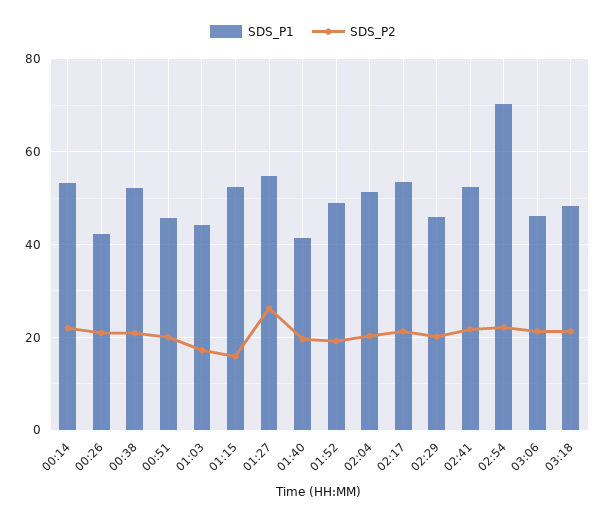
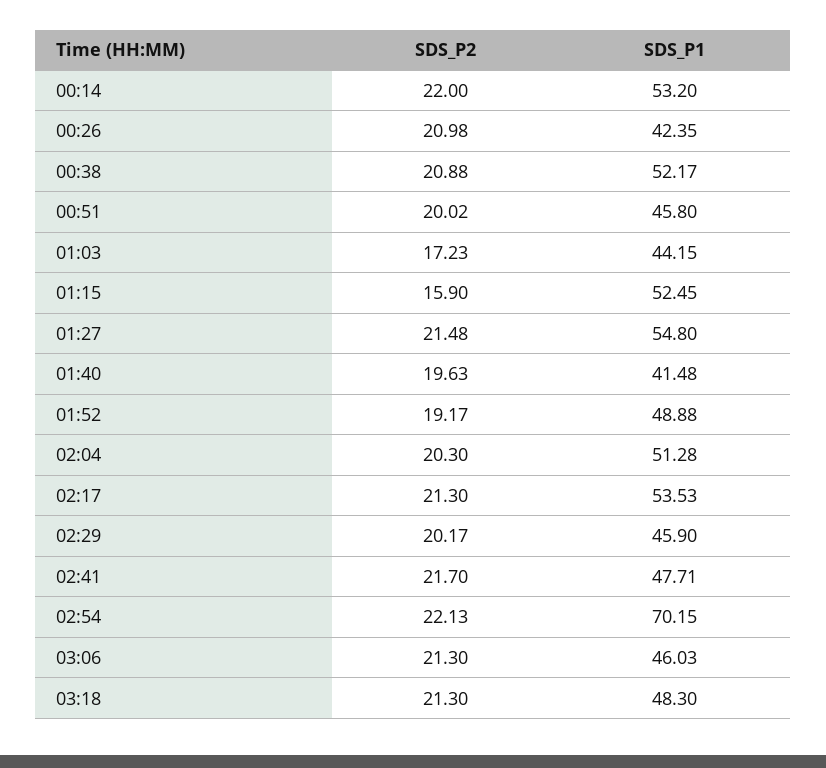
  {
    "SDS_P1": {
      "00:14": 53.2,
      "00:26": 42.35,
      "00:38": 52.17,
      "00:51": 45.8,
      "01:03": 44.15,
      "01:15": 52.45,
      "01:27": 54.8,
      "01:40": 41.48,
      "01:52": 48.88,
      "02:04": 51.28,
      "02:17": 53.53,
      "02:29": 45.9,
-     "02:41": 52,
+     "02:41": 47.71,
      "02:54": 70.15,
      "03:06": 46.03,
      "03:18": 48.3
    },
    "SDS_P2": {
      "00:14": 22,
      "00:26": 20.98,
      "00:38": 20.88,
      "00:51": 20.02,
      "01:03": 17.23,
      "01:15": 15.9,
-     "01:27": 26,
+     "01:27": 21.48,
      "01:40": 19.63,
      "01:52": 19.17,
      "02:04": 20.3,
      "02:17": 21.3,
      "02:29": 20.17,
      "02:41": 21.7,
      "02:54": 22.13,
      "03:06": 21.3,
      "03:18": 21.3
    }
  }

